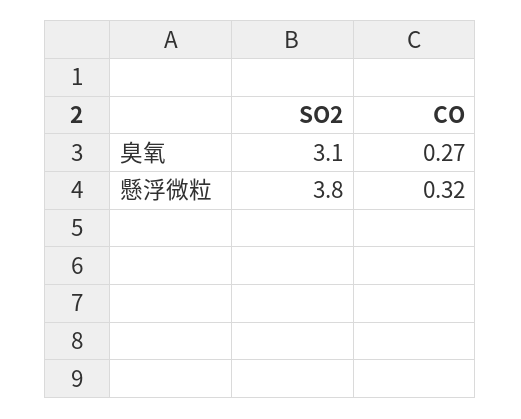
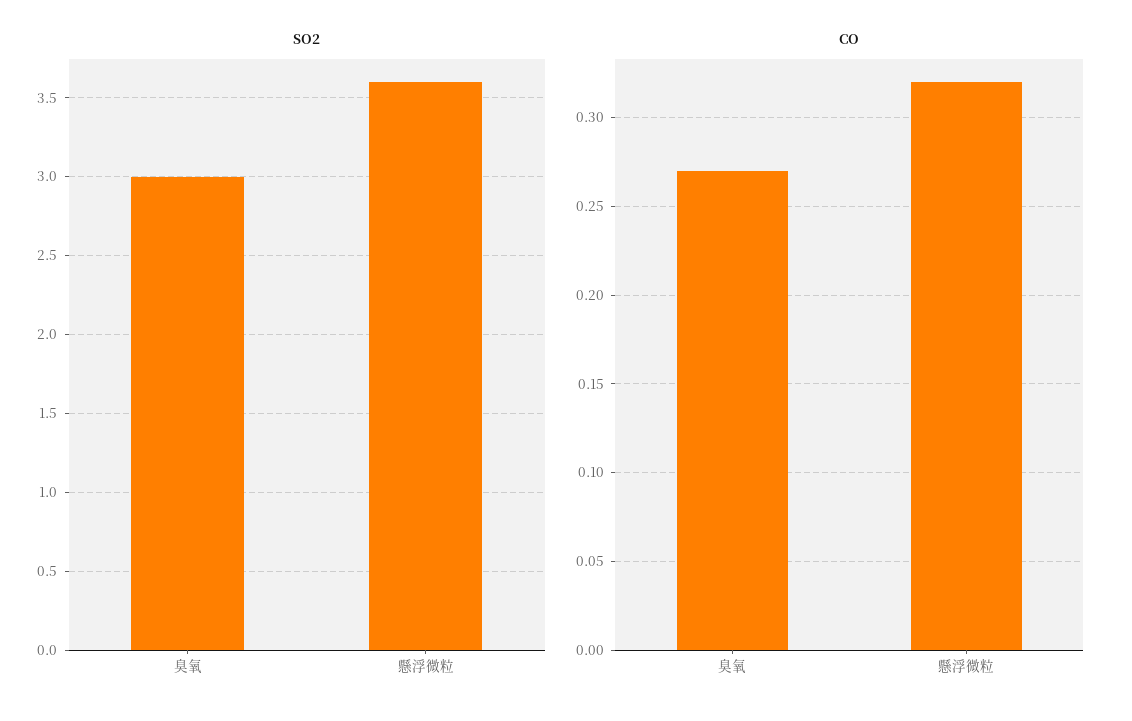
  {
    "SO2": {
-     "臭氧": 3.1,
+     "臭氧": 3,
-     "懸浮微粒": 3.8
+     "懸浮微粒": 3.6
    },
    "CO": {
      "臭氧": 0.27,
      "懸浮微粒": 0.32
    }
  }

